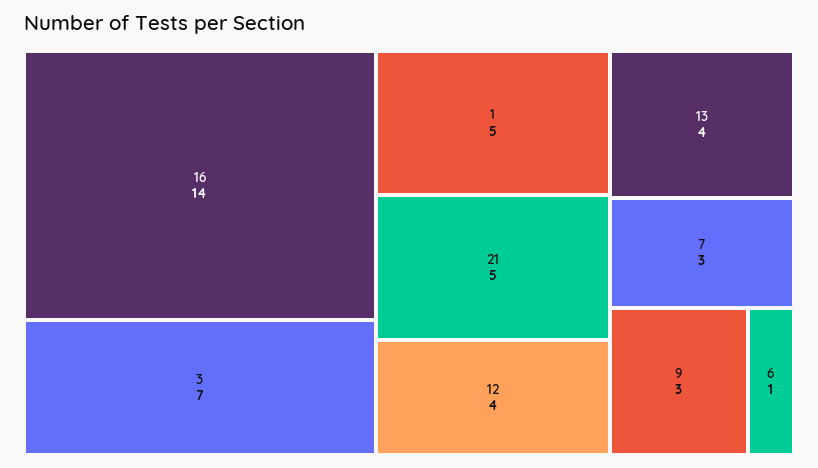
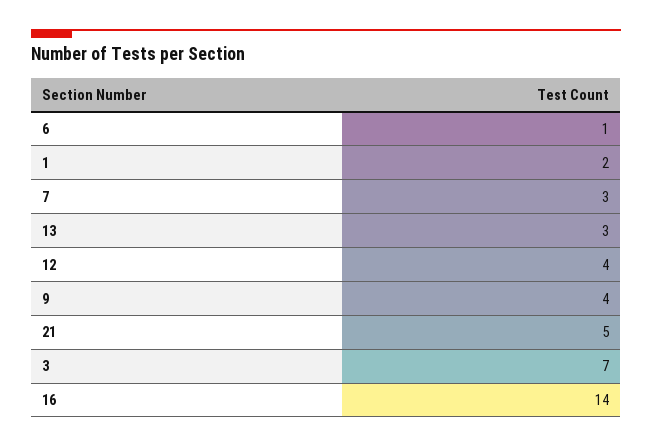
  {
    "16": 14,
    "3": 7,
-   "1": 5,
+   "1": 2,
    "21": 5,
    "12": 4,
-   "13": 4,
+   "13": 3,
    "7": 3,
-   "9": 3,
+   "9": 4,
    "6": 1
  }

